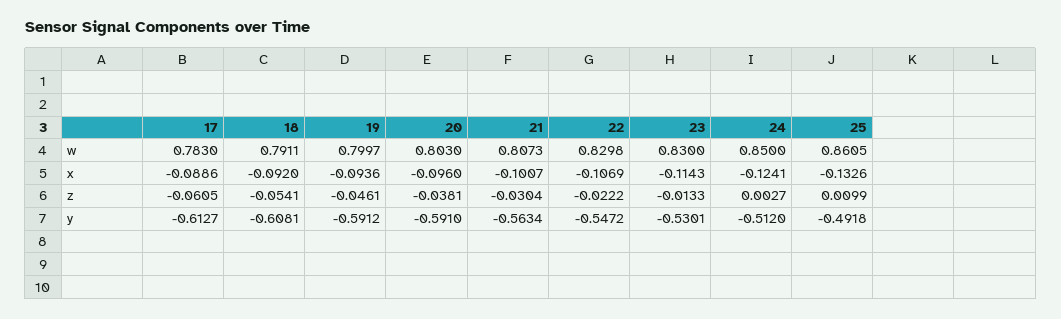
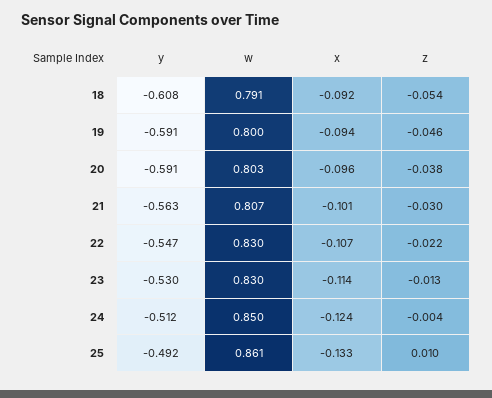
  {
-   "17": {
-     "w": 0.783,
-     "x": -0.0886,
-     "z": -0.0605,
-     "y": -0.6127
-   },
    "18": {
      "w": 0.7911,
      "x": -0.092,
      "z": -0.0541,
      "y": -0.6081
    },
    "19": {
      "w": 0.7997,
      "x": -0.0936,
      "z": -0.0461,
      "y": -0.5912
    },
    "20": {
      "w": 0.803,
      "x": -0.096,
      "z": -0.0381,
      "y": -0.591
    },
    "21": {
      "w": 0.8073,
      "x": -0.1007,
      "z": -0.0304,
      "y": -0.5634
    },
    "22": {
      "w": 0.8298,
      "x": -0.1069,
      "z": -0.0222,
      "y": -0.5472
    },
    "23": {
      "w": 0.83,
      "x": -0.1143,
      "z": -0.0133,
      "y": -0.5301
    },
    "24": {
      "w": 0.85,
      "x": -0.1241,
-     "z": 0.0027,
+     "z": -0.004,
      "y": -0.512
    },
    "25": {
      "w": 0.8605,
      "x": -0.1326,
      "z": 0.0099,
      "y": -0.4918
    }
  }

